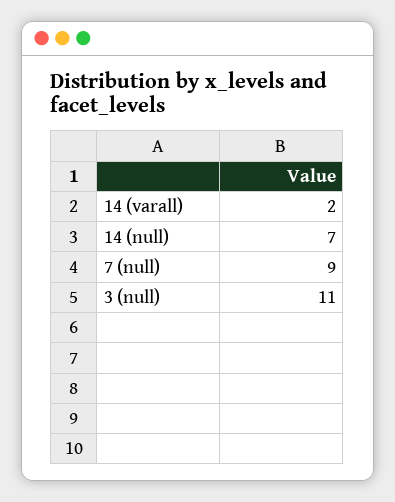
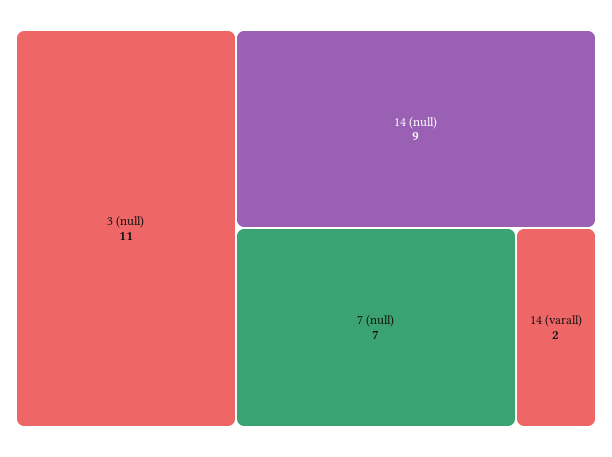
  {
    "14 (varall)": 2,
-   "14 (null)": 7,
+   "14 (null)": 9,
-   "7 (null)": 9,
+   "7 (null)": 7,
    "3 (null)": 11
  }

